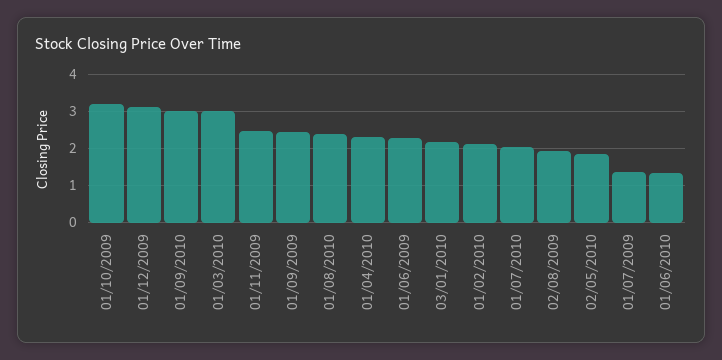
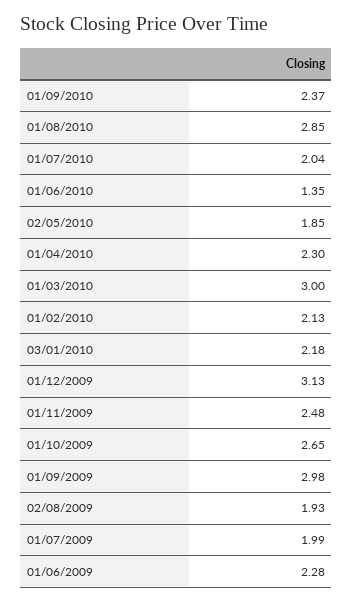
  {
-   "01/10/2009": 3.2,
+   "01/10/2009": 2.65,
    "01/12/2009": 3.13,
-   "01/09/2010": 3,
+   "01/09/2010": 2.37,
    "01/03/2010": 3,
    "01/11/2009": 2.48,
-   "01/09/2009": 2.4,
+   "01/09/2009": 2.98,
-   "01/08/2010": 2.4,
+   "01/08/2010": 2.85,
    "01/04/2010": 2.3,
    "01/06/2009": 2.28,
    "03/01/2010": 2.18,
    "01/02/2010": 2.13,
    "01/07/2010": 2.04,
    "02/08/2009": 1.93,
    "02/05/2010": 1.85,
-   "01/07/2009": 1.4,
+   "01/07/2009": 1.99,
    "01/06/2010": 1.35
  }

